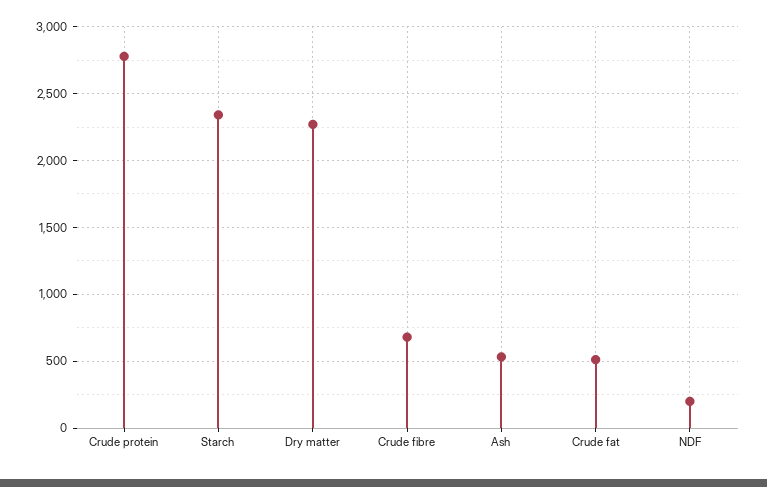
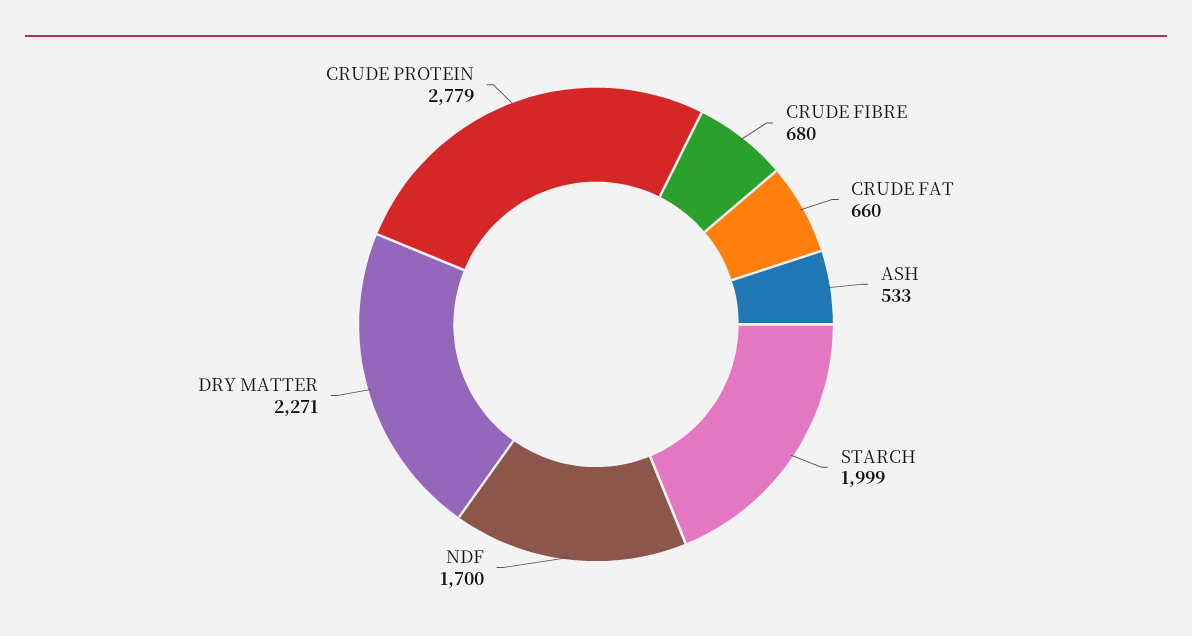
  {
    "Crude protein": 2779,
-   "Starch": 2350,
+   "Starch": 1999,
    "Dry matter": 2271,
    "Crude fibre": 680,
    "Ash": 533,
-   "Crude fat": 500,
+   "Crude fat": 660,
-   "NDF": 200
+   "NDF": 1700
  }

